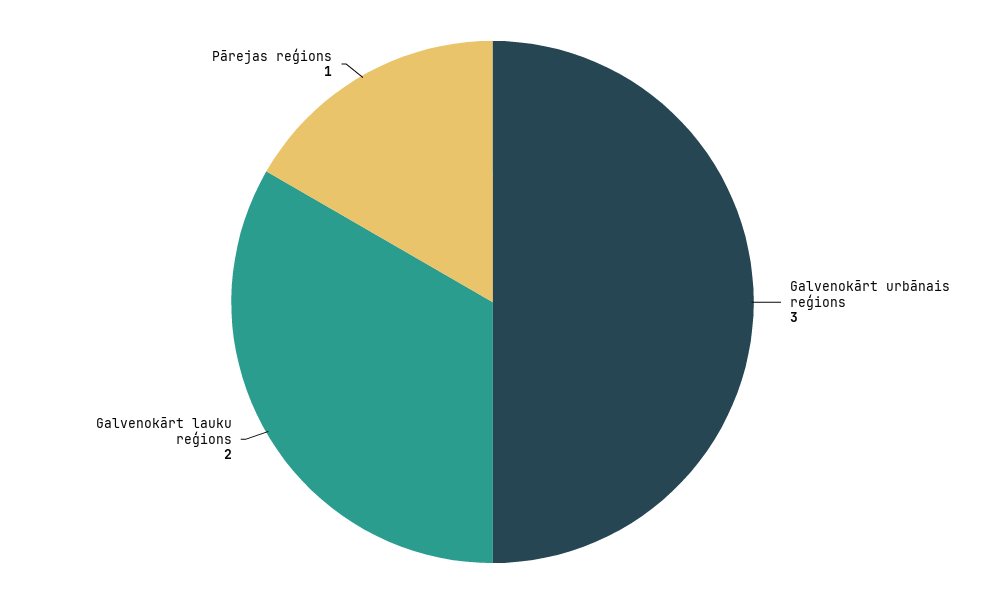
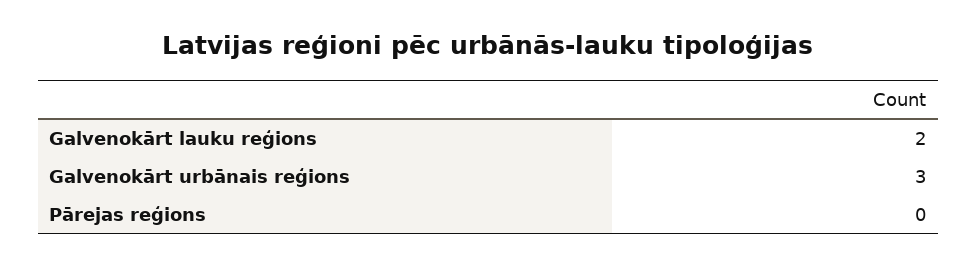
  {
    "Galvenokārt urbānais reģions": 3,
    "Galvenokārt lauku reģions": 2,
-   "Pārejas reģions": 1
+   "Pārejas reģions": 0
  }

